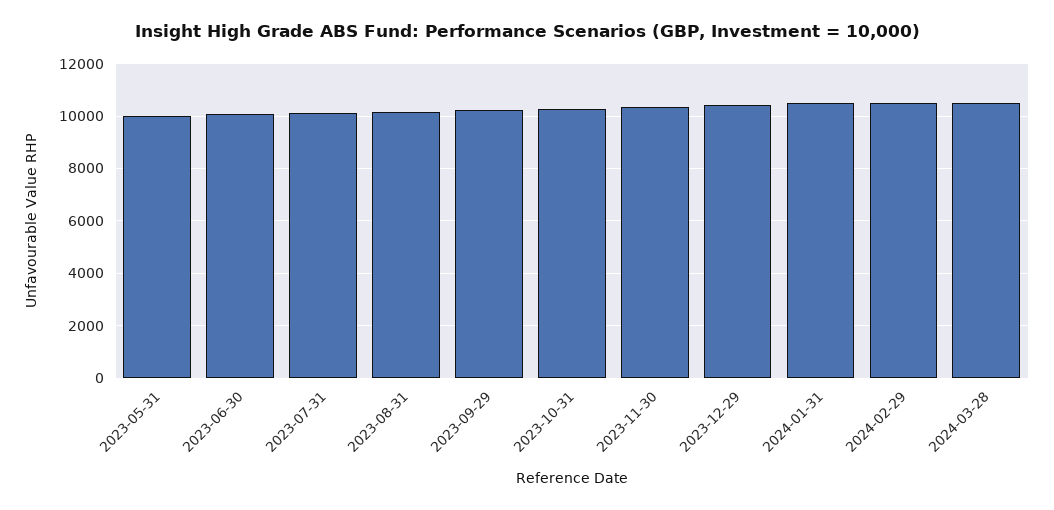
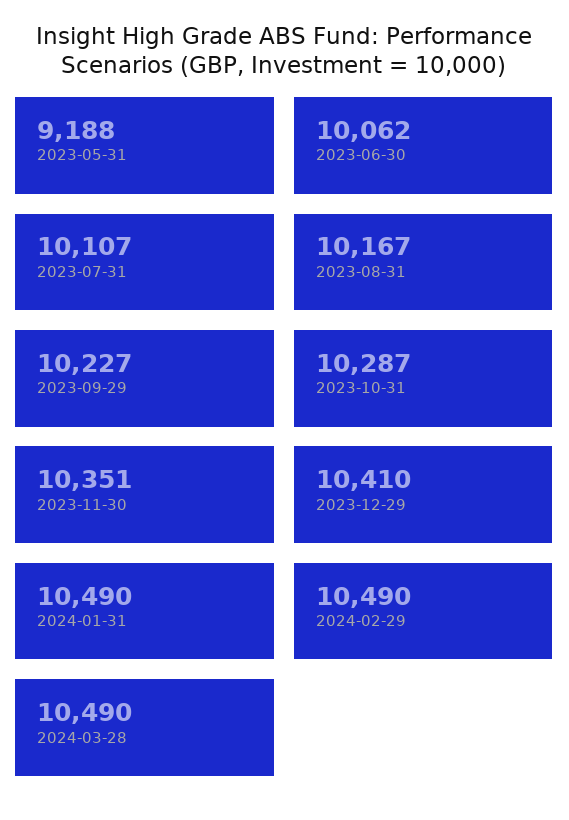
  {
-   "2023-05-31": 10000,
+   "2023-05-31": 9188,
    "2023-06-30": 10062,
    "2023-07-31": 10107,
    "2023-08-31": 10167,
    "2023-09-29": 10227,
    "2023-10-31": 10287,
    "2023-11-30": 10351,
    "2023-12-29": 10410,
    "2024-01-31": 10490,
    "2024-02-29": 10490,
    "2024-03-28": 10490
  }

